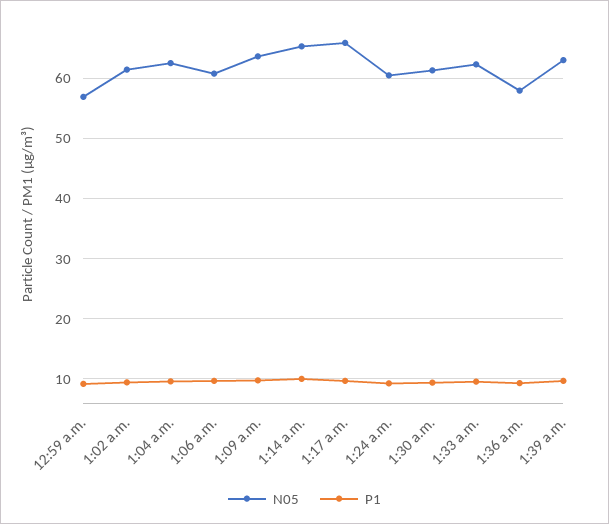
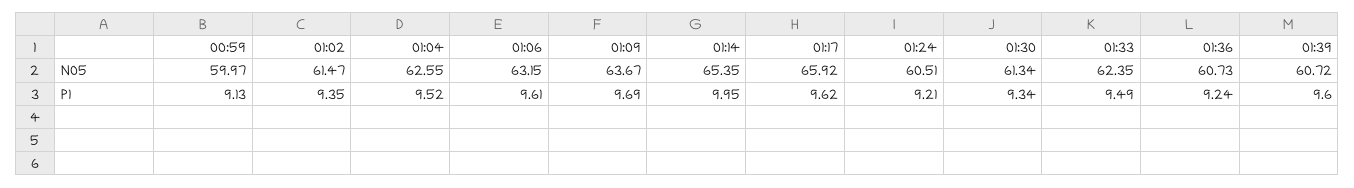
  {
    "N05": {
-     "12:59 a.m.": 57,
+     "12:59 a.m.": 59.97,
      "1:02 a.m.": 61.47,
      "1:04 a.m.": 62.55,
-     "1:06 a.m.": 61,
+     "1:06 a.m.": 63.15,
      "1:09 a.m.": 63.67,
      "1:14 a.m.": 65.35,
      "1:17 a.m.": 65.92,
      "1:24 a.m.": 60.51,
      "1:30 a.m.": 61.34,
      "1:33 a.m.": 62.35,
-     "1:36 a.m.": 58,
+     "1:36 a.m.": 60.73,
-     "1:39 a.m.": 63
+     "1:39 a.m.": 60.72
    },
    "P1": {
      "12:59 a.m.": 9.13,
      "1:02 a.m.": 9.35,
      "1:04 a.m.": 9.52,
      "1:06 a.m.": 9.61,
      "1:09 a.m.": 9.69,
      "1:14 a.m.": 9.95,
      "1:17 a.m.": 9.62,
      "1:24 a.m.": 9.21,
      "1:30 a.m.": 9.34,
      "1:33 a.m.": 9.49,
      "1:36 a.m.": 9.24,
      "1:39 a.m.": 9.6
    }
  }

